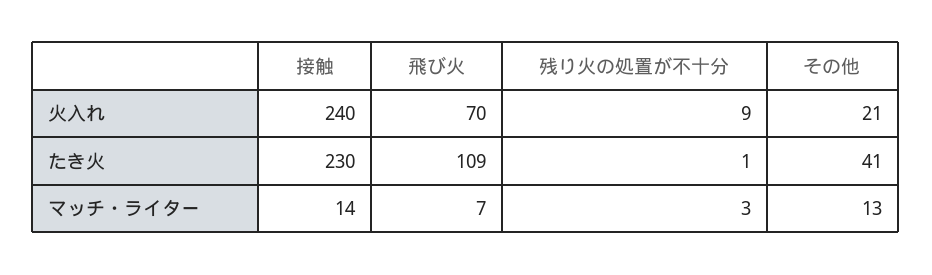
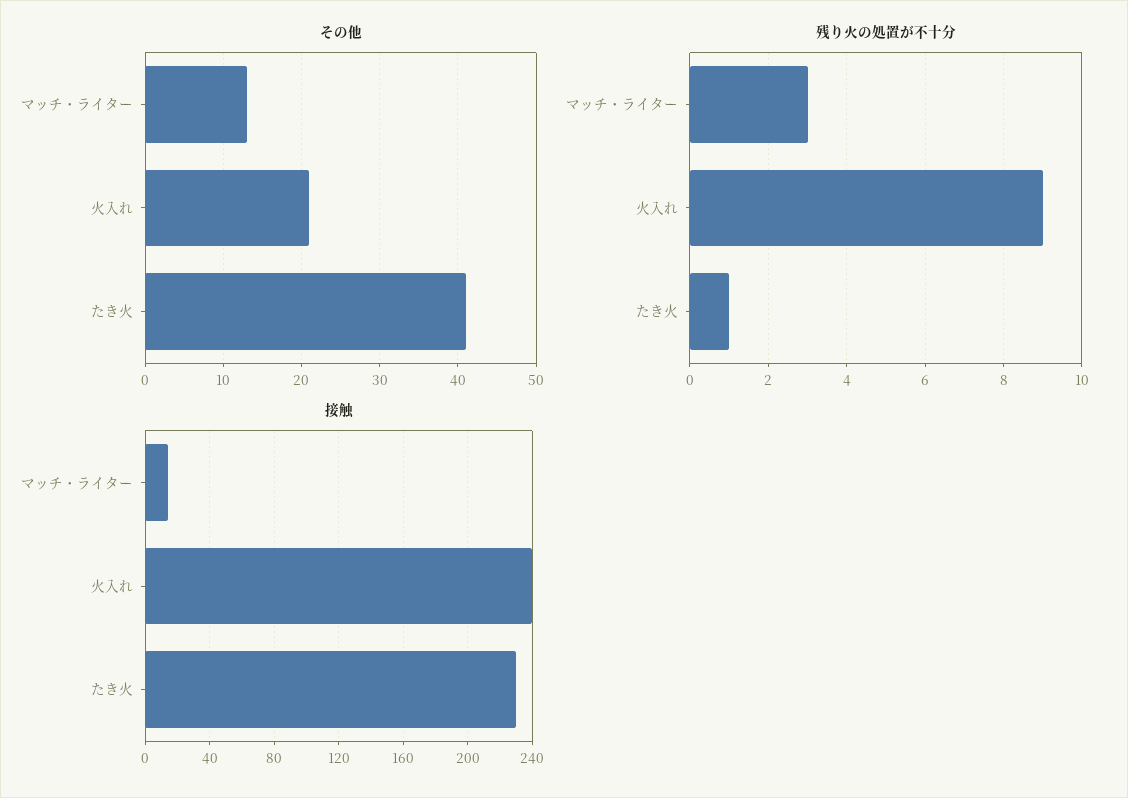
  {
    "接触": {
      "火入れ": 240,
      "たき火": 230,
      "マッチ・ライター": 14
    },
-   "飛び火": {
-     "火入れ": 70,
-     "たき火": 109,
-     "マッチ・ライター": 7
-   },
    "残り火の処置が不十分": {
      "火入れ": 9,
      "たき火": 1,
      "マッチ・ライター": 3
    },
    "その他": {
      "火入れ": 21,
      "たき火": 41,
      "マッチ・ライター": 13
    }
  }

